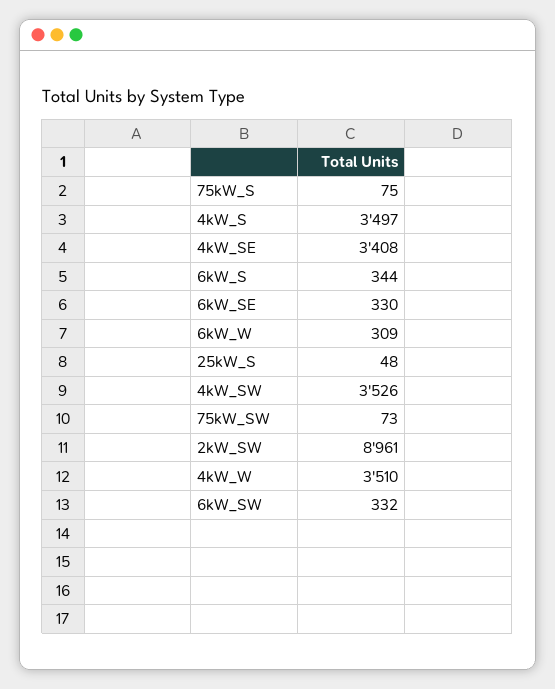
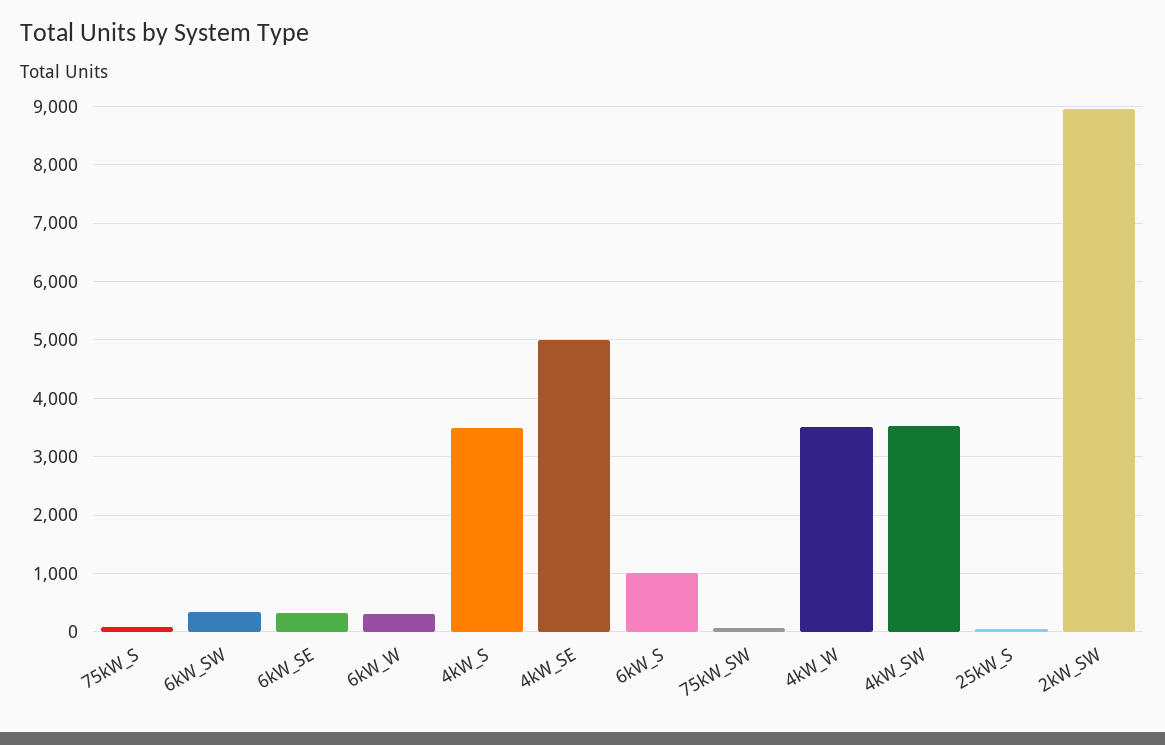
  {
    "75kW_S": 75,
    "4kW_S": 3497,
-   "4kW_SE": 3408,
+   "4kW_SE": 5000,
-   "6kW_S": 344,
+   "6kW_S": 1000,
    "6kW_SE": 330,
    "6kW_W": 309,
    "25kW_S": 48,
    "4kW_SW": 3526,
    "75kW_SW": 73,
    "2kW_SW": 8961,
    "4kW_W": 3510,
    "6kW_SW": 332
  }

